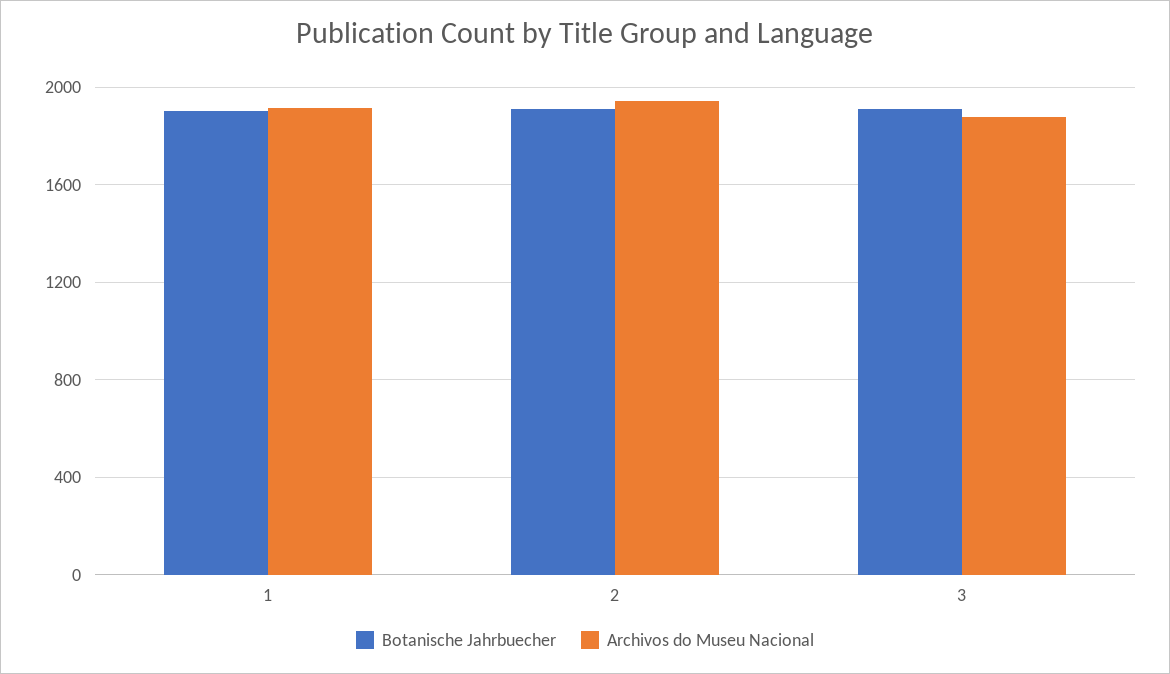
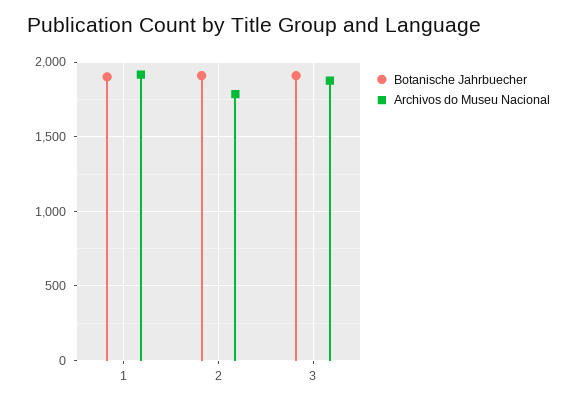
  {
    "Botanische Jahrbuecher": {
      "1": 1900,
      "2": 1900,
      "3": 1900
    },
    "Archivos do Museu Nacional": {
      "1": 1900,
-     "2": 1950,
+     "2": 1800,
      "3": 1900
    }
  }

